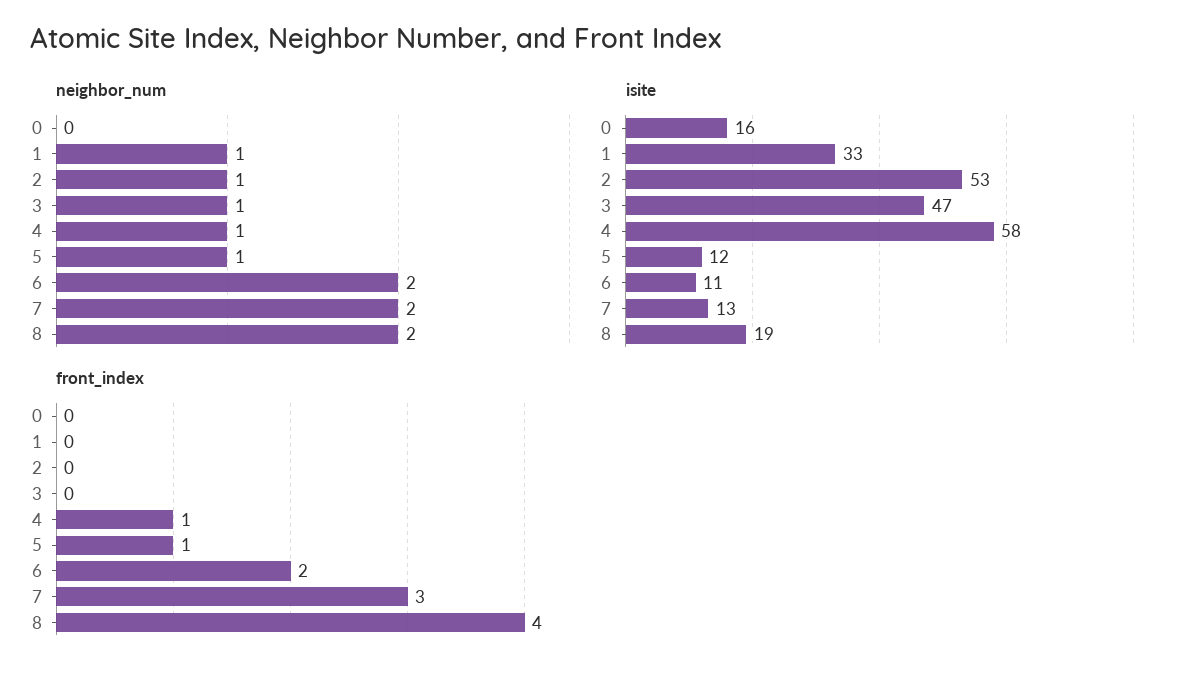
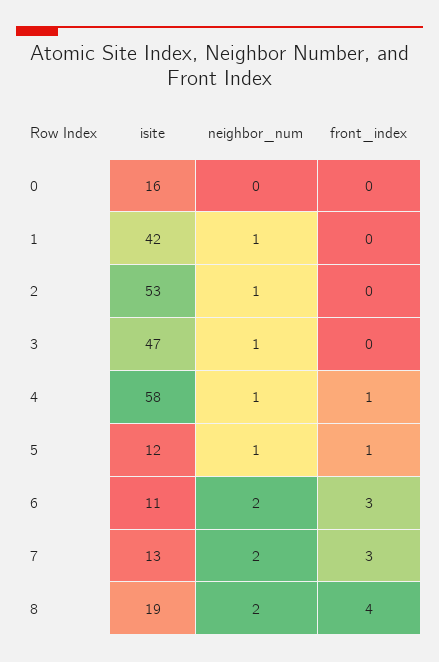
  {
    "neighbor_num": {
      "0": 0,
      "1": 1,
      "2": 1,
      "3": 1,
      "4": 1,
      "5": 1,
      "6": 2,
      "7": 2,
      "8": 2
    },
    "isite": {
      "0": 16,
-     "1": 33,
+     "1": 42,
      "2": 53,
      "3": 47,
      "4": 58,
      "5": 12,
      "6": 11,
      "7": 13,
      "8": 19
    },
    "front_index": {
      "0": 0,
      "1": 0,
      "2": 0,
      "3": 0,
      "4": 1,
      "5": 1,
-     "6": 2,
+     "6": 3,
      "7": 3,
      "8": 4
    }
  }

